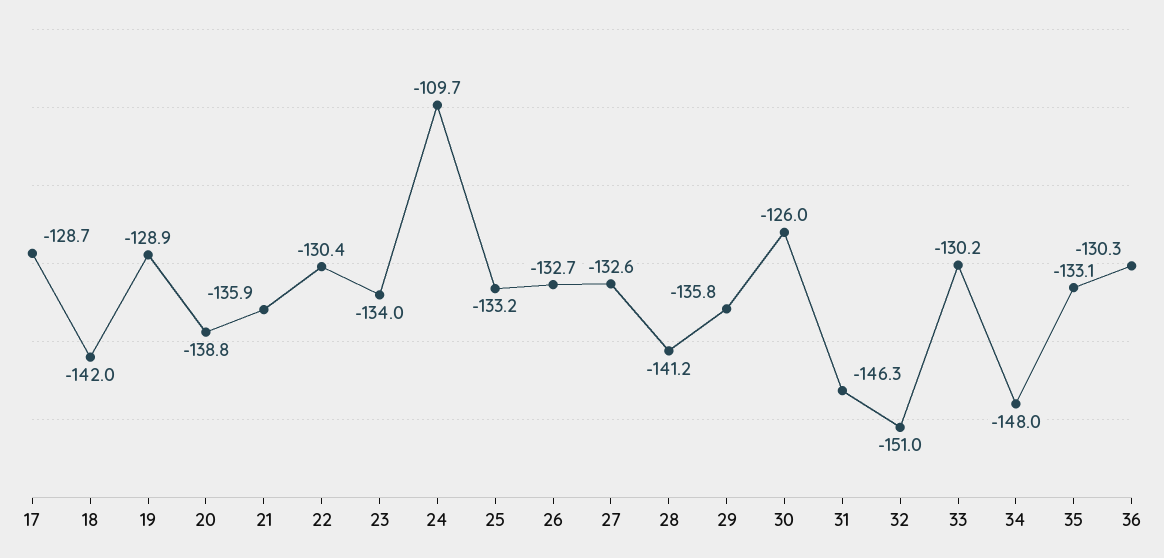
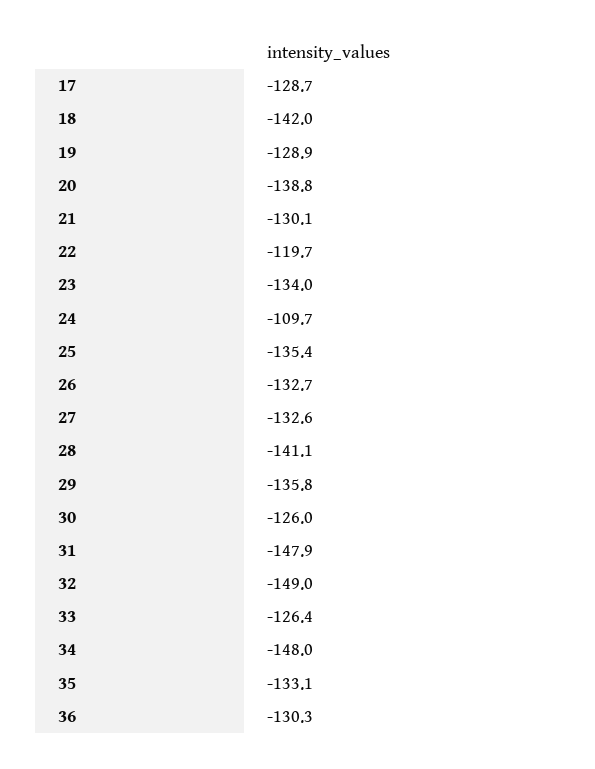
  {
    "17": -128.7,
    "18": -142,
    "19": -128.9,
    "20": -138.8,
-   "21": -135.9,
+   "21": -130.1,
-   "22": -130.4,
+   "22": -119.7,
    "23": -134,
    "24": -109.7,
-   "25": -133.2,
+   "25": -135.4,
    "26": -132.7,
    "27": -132.6,
-   "28": -141.2,
+   "28": -141.1,
    "29": -135.8,
    "30": -126,
-   "31": -146.3,
+   "31": -147.9,
-   "32": -151,
+   "32": -149,
-   "33": -130.2,
+   "33": -126.4,
    "34": -148,
    "35": -133.1,
    "36": -130.3
  }

